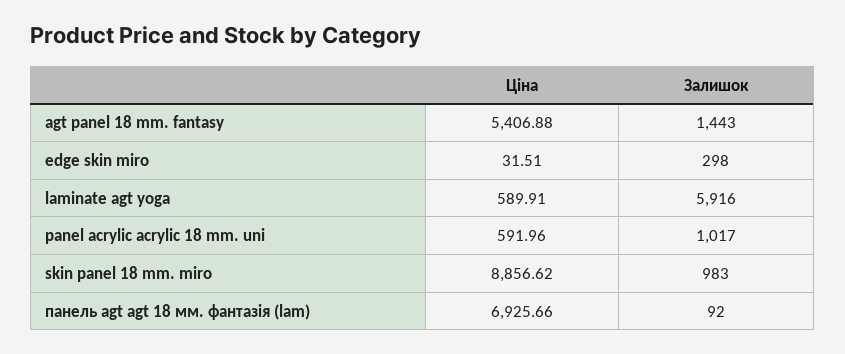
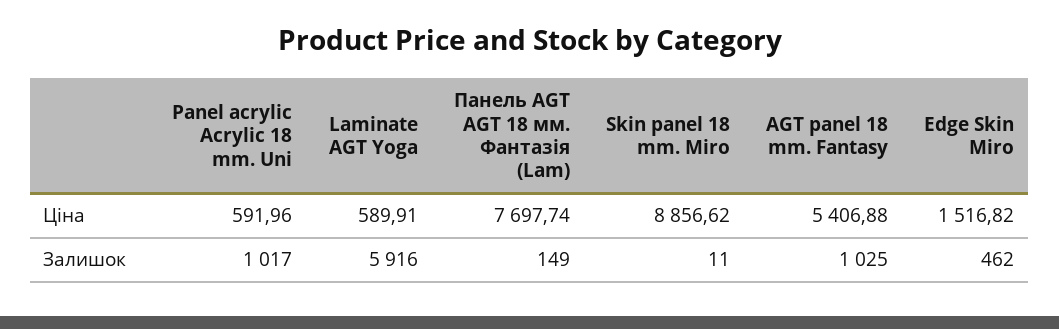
  {
    "Ціна": {
      "agt panel 18 mm. fantasy": 5406.88,
-     "edge skin miro": 31.51,
+     "edge skin miro": 1516.82,
      "laminate agt yoga": 589.91,
      "panel acrylic acrylic 18 mm. uni": 591.96,
      "skin panel 18 mm. miro": 8856.62,
-     "панель agt agt 18 мм. фантазія (lam)": 6925.66
+     "панель agt agt 18 мм. фантазія (lam)": 7697.74
    },
    "Залишок": {
-     "agt panel 18 mm. fantasy": 1443,
+     "agt panel 18 mm. fantasy": 1025,
-     "edge skin miro": 298,
+     "edge skin miro": 462,
      "laminate agt yoga": 5916,
      "panel acrylic acrylic 18 mm. uni": 1017,
-     "skin panel 18 mm. miro": 983,
+     "skin panel 18 mm. miro": 11,
-     "панель agt agt 18 мм. фантазія (lam)": 92
+     "панель agt agt 18 мм. фантазія (lam)": 149
    }
  }

